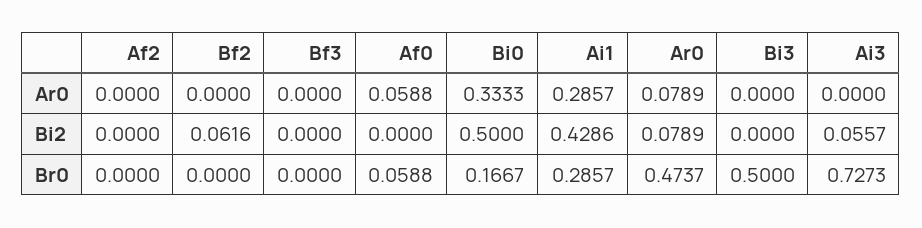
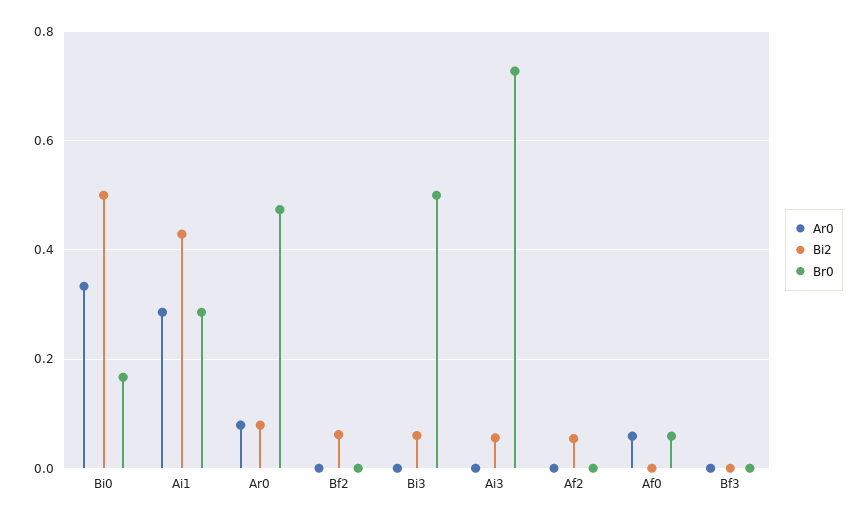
  {
    "Ar0": {
      "Af2": 0,
      "Bf2": 0,
      "Bf3": 0,
      "Af0": 0.0588,
      "Bi0": 0.3333,
      "Ai1": 0.2857,
      "Ar0": 0.0789,
      "Bi3": 0,
      "Ai3": 0
    },
    "Bi2": {
-     "Af2": 0,
+     "Af2": 0.06,
      "Bf2": 0.0616,
      "Bf3": 0,
      "Af0": 0,
      "Bi0": 0.5,
      "Ai1": 0.4286,
      "Ar0": 0.0789,
-     "Bi3": 0,
+     "Bi3": 0.06,
      "Ai3": 0.0557
    },
    "Br0": {
      "Af2": 0,
      "Bf2": 0,
      "Bf3": 0,
      "Af0": 0.0588,
      "Bi0": 0.1667,
      "Ai1": 0.2857,
      "Ar0": 0.4737,
      "Bi3": 0.5,
      "Ai3": 0.7273
    }
  }

